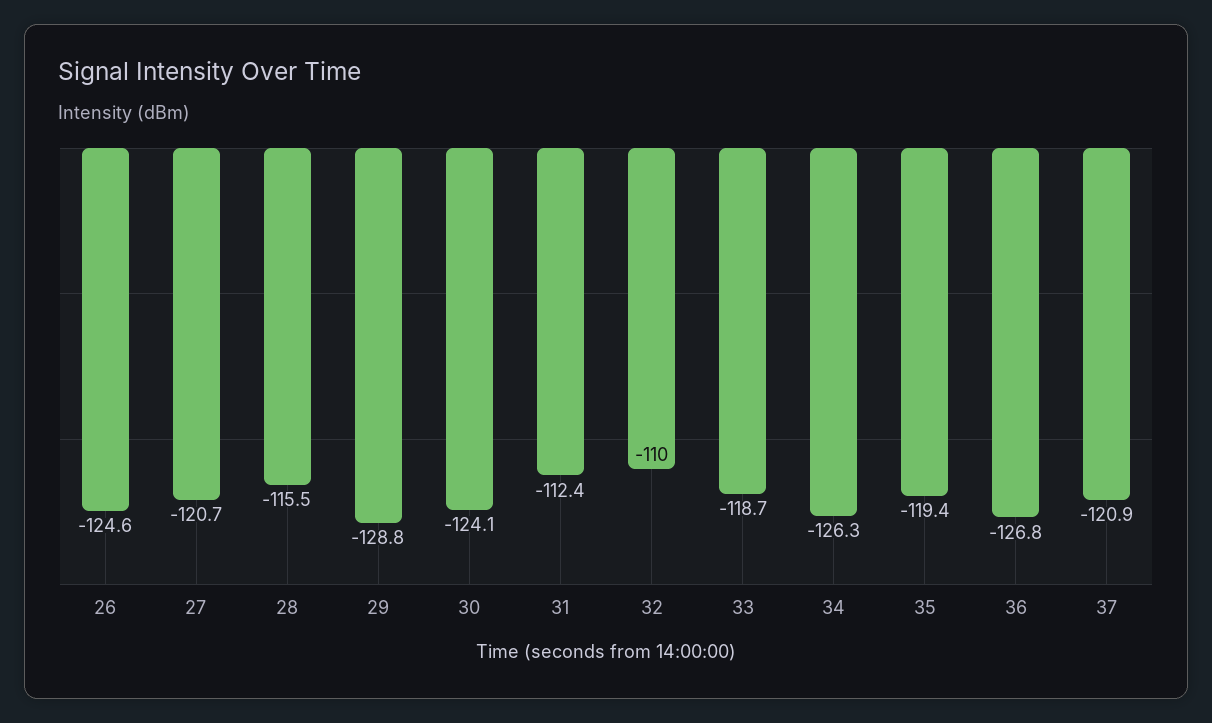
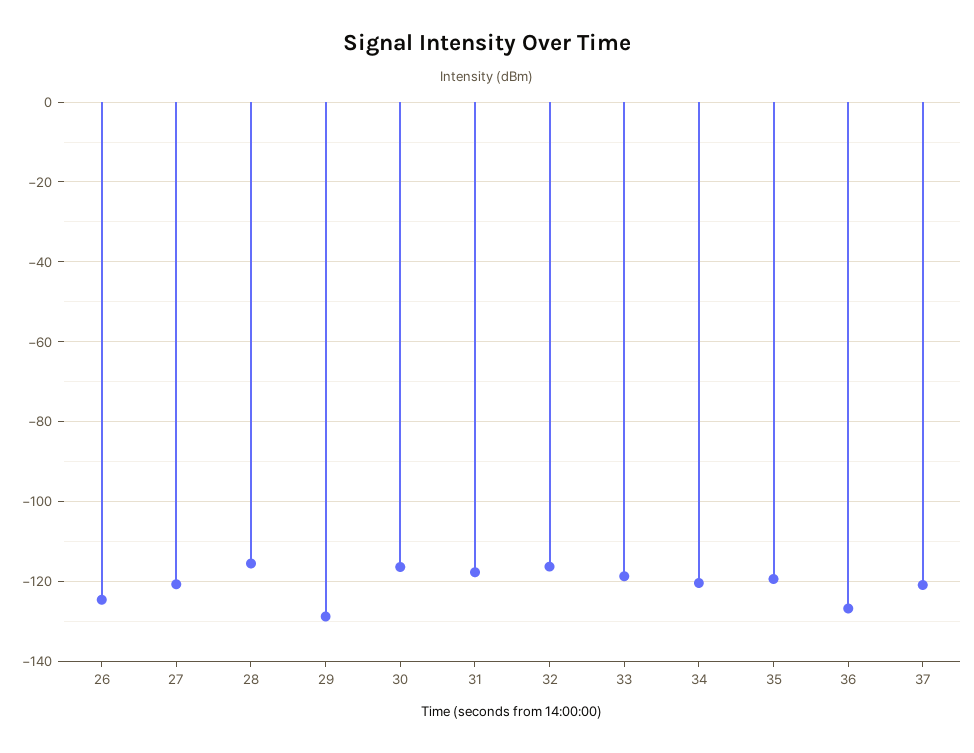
  {
    "26": -124.6,
    "27": -120.7,
    "28": -115.5,
    "29": -128.8,
-   "30": -124.1,
+   "30": -116,
-   "31": -112.4,
+   "31": -118,
-   "32": -110,
+   "32": -116,
    "33": -118.7,
-   "34": -126.3,
+   "34": -120,
    "35": -119.4,
    "36": -126.8,
    "37": -120.9
  }

